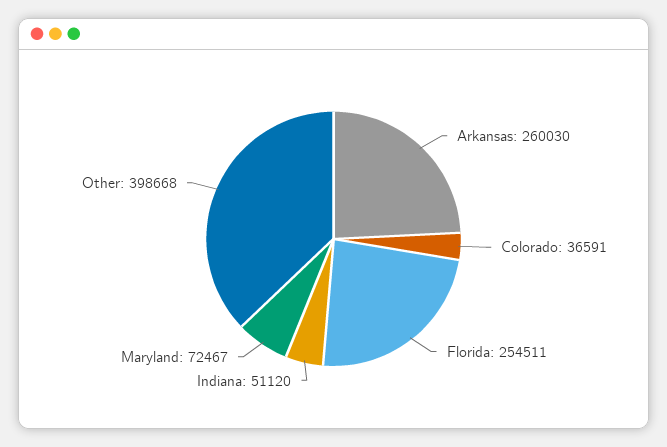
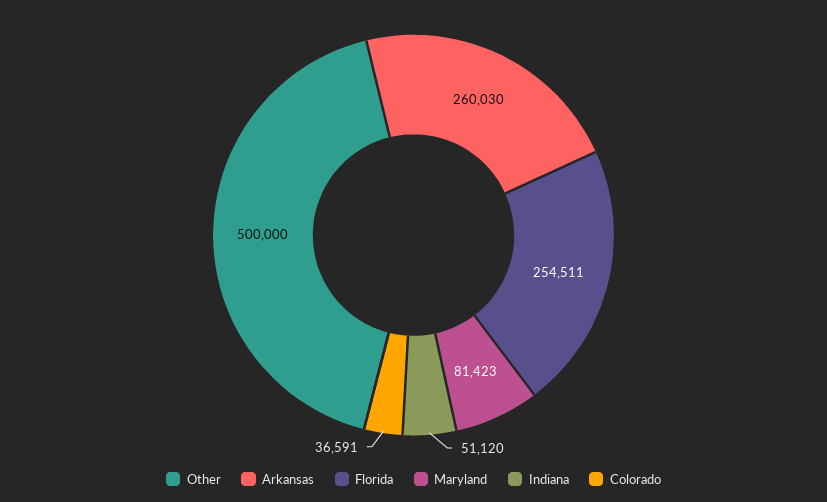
  {
    "Arkansas": 260030,
    "Colorado": 36591,
    "Florida": 254511,
    "Indiana": 51120,
-   "Maryland": 72467,
+   "Maryland": 81423,
-   "Other": 398668
+   "Other": 500000
  }

